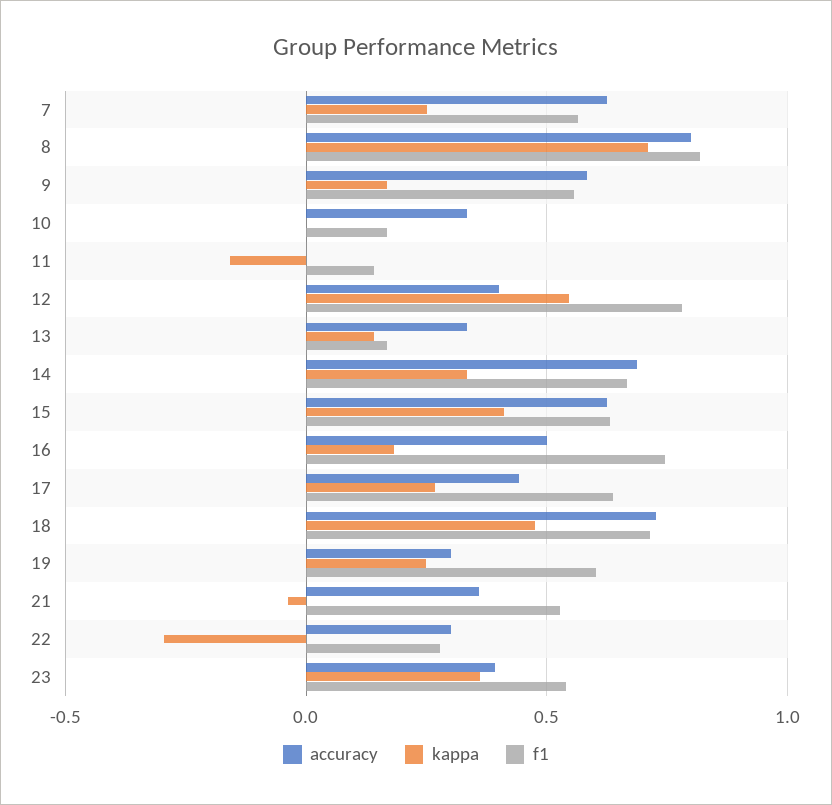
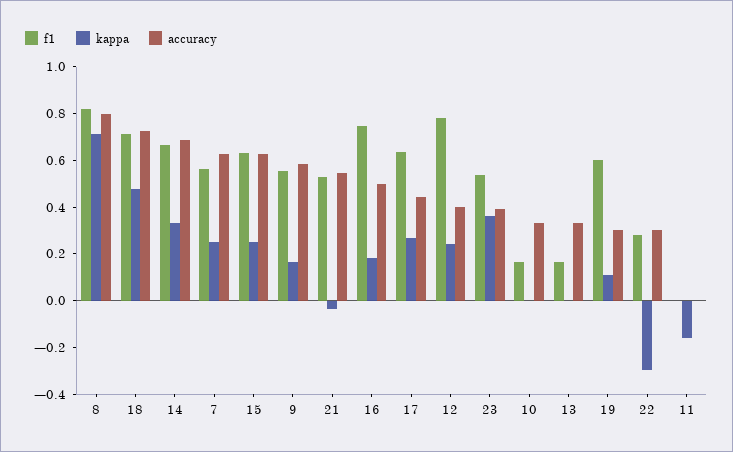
  {
    "accuracy": {
      "7": 0.65,
      "8": 0.8,
      "9": 0.6,
      "10": 0.35,
      "11": 0,
      "12": 0.4,
      "13": 0.35,
      "14": 0.7,
      "15": 0.65,
      "16": 0.5,
      "17": 0.45,
      "18": 0.75,
      "19": 0.3,
-     "21": 0.35,
+     "21": 0.55,
      "22": 0.3,
      "23": 0.4
    },
    "kappa": {
      "7": 0.25,
      "8": 0.7,
      "9": 0.15,
      "10": 0,
      "11": -0.15,
-     "12": 0.55,
+     "12": 0.25,
-     "13": 0.15,
+     "13": 0,
      "14": 0.35,
-     "15": 0.4,
+     "15": 0.25,
      "16": 0.2,
      "17": 0.25,
      "18": 0.5,
-     "19": 0.25,
+     "19": 0.1,
      "21": -0.05,
      "22": -0.3,
      "23": 0.35
    },
    "f1": {
      "7": 0.55,
      "8": 0.8,
      "9": 0.55,
      "10": 0.15,
-     "11": 0.15,
+     "11": 0,
      "12": 0.8,
      "13": 0.15,
      "14": 0.65,
      "15": 0.65,
      "16": 0.75,
      "17": 0.65,
      "18": 0.7,
      "19": 0.6,
      "21": 0.55,
      "22": 0.3,
      "23": 0.55
    }
  }

